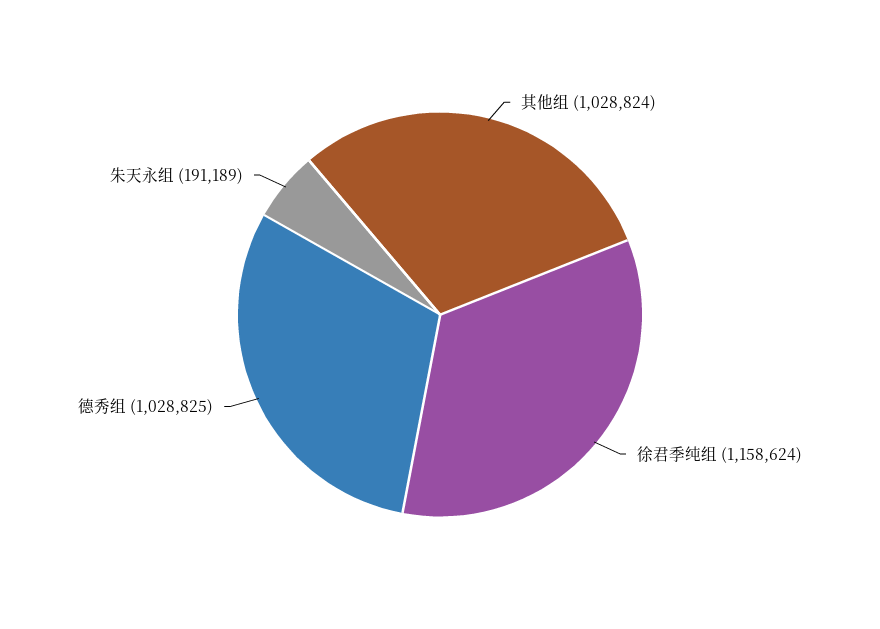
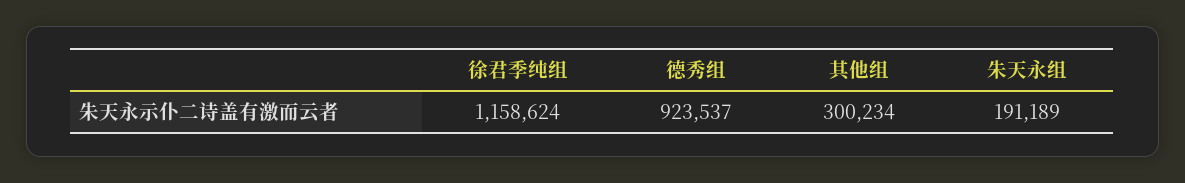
  {
-   "其他组": 1028824,
+   "其他组": 300234,
    "徐君季纯组": 1158624,
-   "德秀组": 1028825,
+   "德秀组": 923537,
    "朱天永组": 191189
  }

